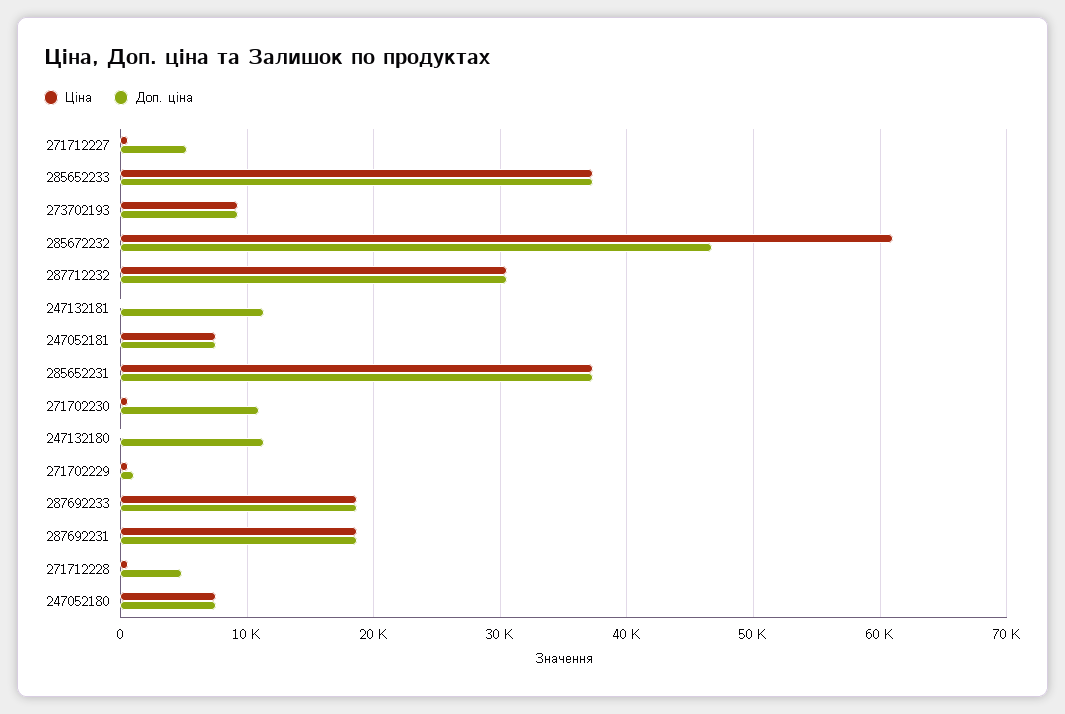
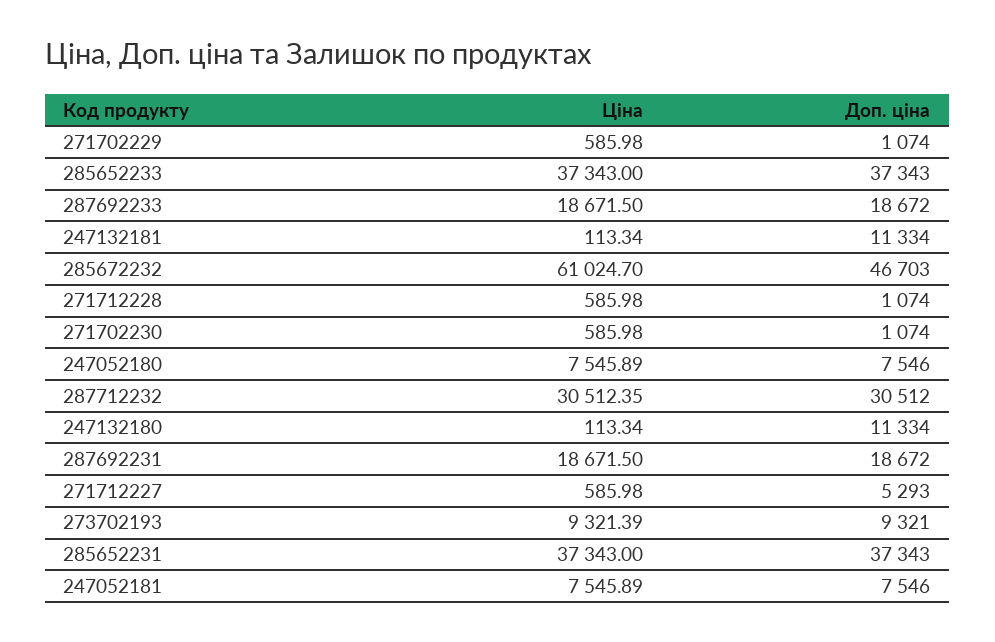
  {
    "Ціна": {
      "271712227": 585.98,
      "285652233": 37343,
      "273702193": 9321.39,
      "285672232": 61024.7,
      "287712232": 30512.35,
      "247132181": 113.34,
      "247052181": 7545.89,
      "285652231": 37343,
      "271702230": 585.98,
      "247132180": 113.34,
      "271702229": 585.98,
      "287692233": 18671.5,
      "287692231": 18671.5,
      "271712228": 585.98,
      "247052180": 7545.89
    },
    "Доп. ціна": {
      "271712227": 5293,
      "285652233": 37343,
      "273702193": 9321,
      "285672232": 46703,
      "287712232": 30512,
      "247132181": 11334,
      "247052181": 7546,
      "285652231": 37343,
-     "271702230": 11000,
+     "271702230": 1074,
      "247132180": 11334,
      "271702229": 1074,
      "287692233": 18672,
      "287692231": 18672,
-     "271712228": 5000,
+     "271712228": 1074,
      "247052180": 7546
    }
  }

